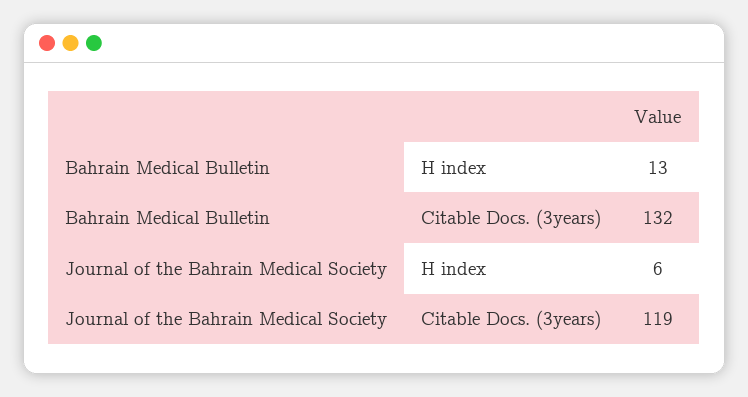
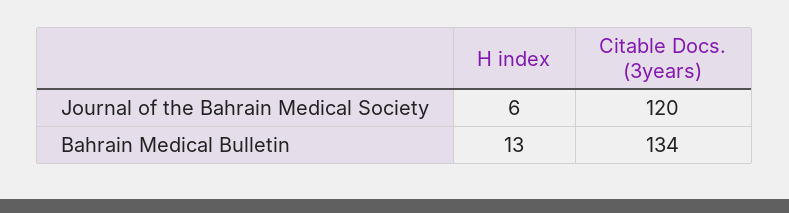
  {
    "Bahrain Medical Bulletin": {
      "H index": 13,
-     "Citable Docs. (3years)": 132
+     "Citable Docs. (3years)": 134
    },
    "Journal of the Bahrain Medical Society": {
      "H index": 6,
-     "Citable Docs. (3years)": 119
+     "Citable Docs. (3years)": 120
    }
  }

